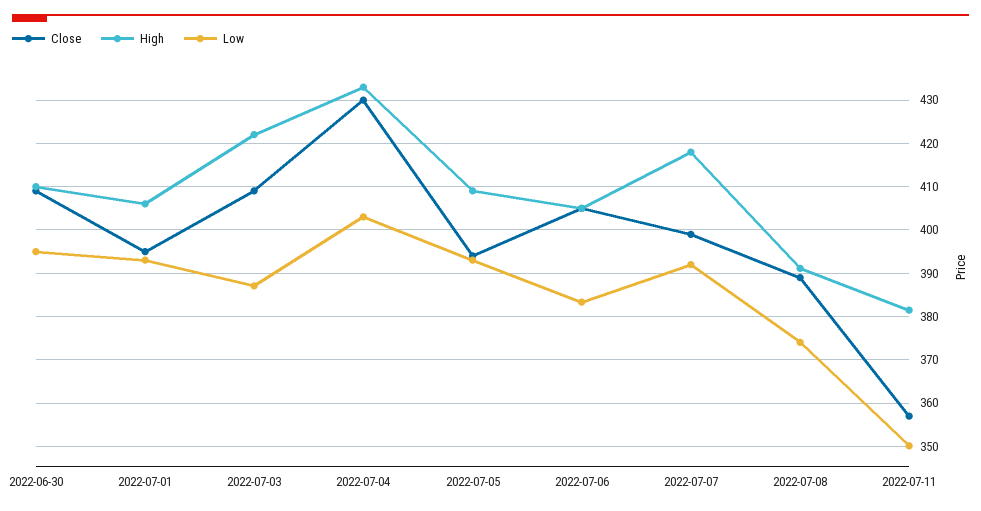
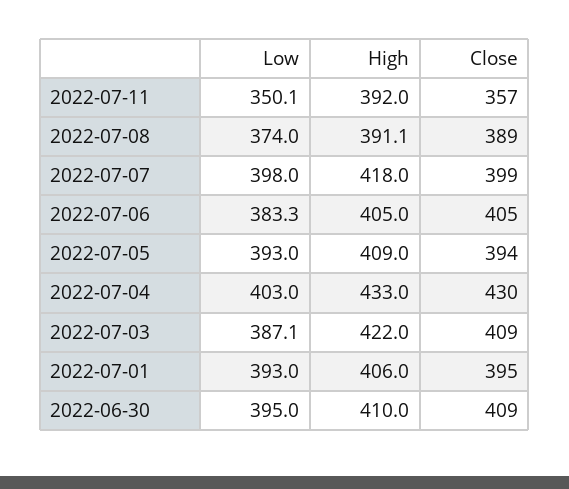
  {
    "Close": {
      "2022-06-30": 409,
      "2022-07-01": 395,
      "2022-07-03": 409,
      "2022-07-04": 430,
      "2022-07-05": 394,
      "2022-07-06": 405,
      "2022-07-07": 399,
      "2022-07-08": 389,
      "2022-07-11": 357
    },
    "High": {
      "2022-06-30": 410,
      "2022-07-01": 406,
      "2022-07-03": 422,
      "2022-07-04": 433,
      "2022-07-05": 409,
      "2022-07-06": 405,
      "2022-07-07": 418,
      "2022-07-08": 391.1,
-     "2022-07-11": 382
+     "2022-07-11": 392
    },
    "Low": {
      "2022-06-30": 395,
      "2022-07-01": 393,
      "2022-07-03": 387.1,
      "2022-07-04": 403,
      "2022-07-05": 393,
      "2022-07-06": 383.3,
-     "2022-07-07": 392,
+     "2022-07-07": 398,
      "2022-07-08": 374,
      "2022-07-11": 350.1
    }
  }

